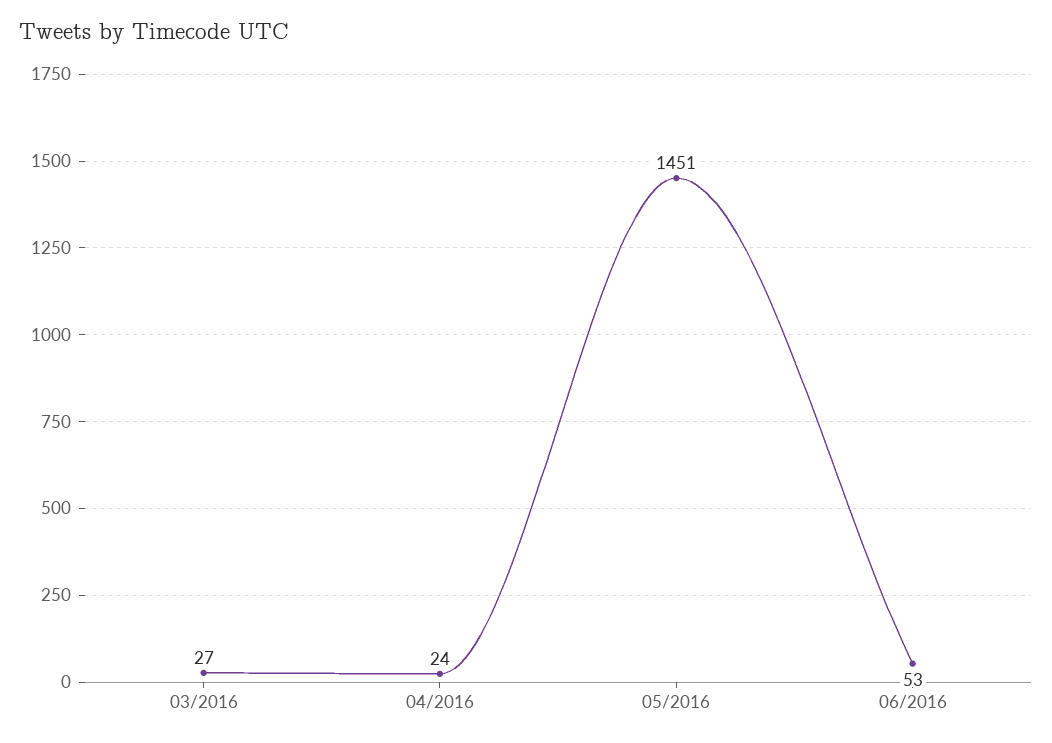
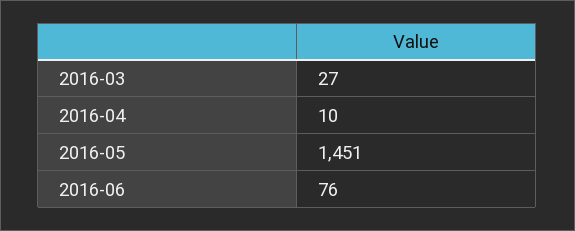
  {
    "03/2016": 27,
-   "04/2016": 24,
+   "04/2016": 10,
    "05/2016": 1451,
-   "06/2016": 53
+   "06/2016": 76
  }

